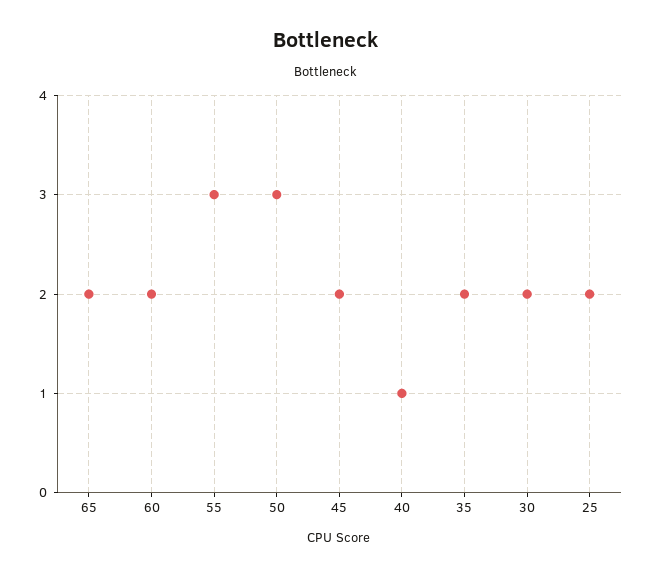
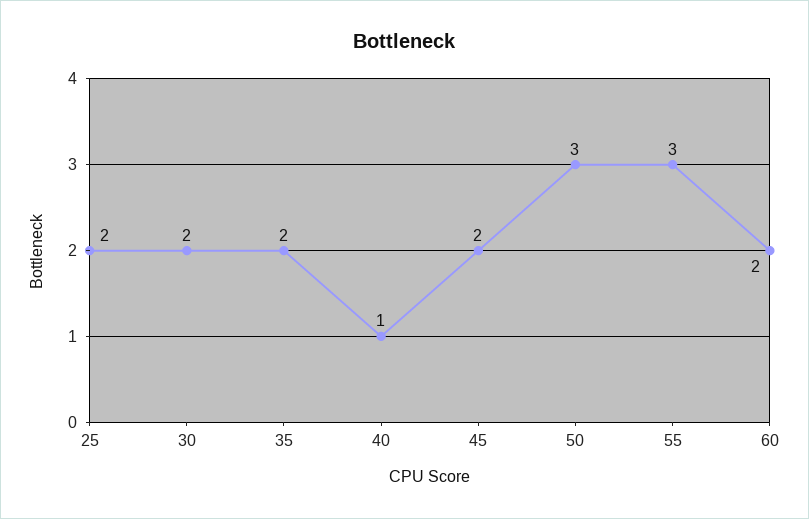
  {
-   "65": 2,
    "60": 2,
    "55": 3,
    "50": 3,
    "45": 2,
    "40": 1,
    "35": 2,
    "30": 2,
    "25": 2
  }

